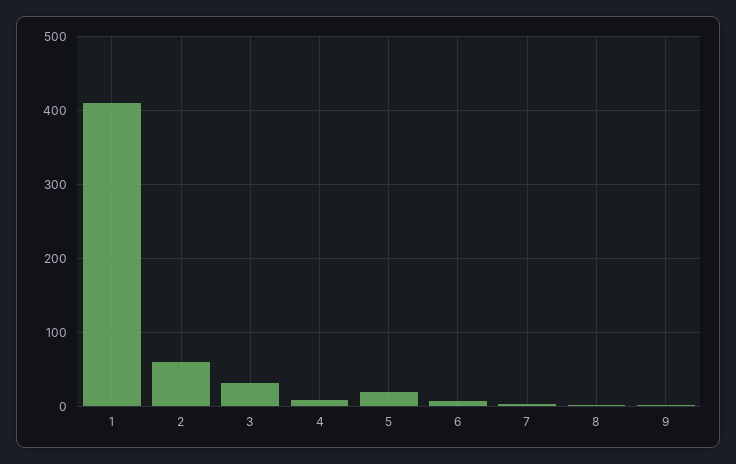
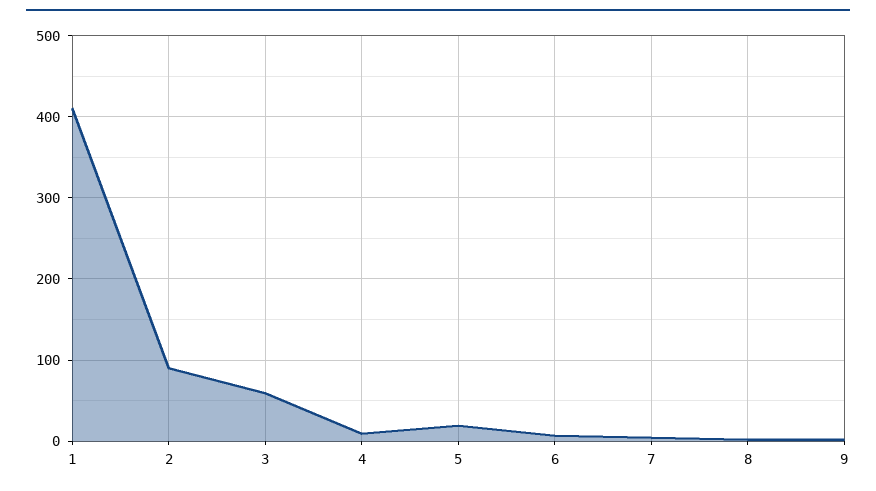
  {
    "1": 410,
-   "2": 60,
+   "2": 90,
-   "3": 30,
+   "3": 60,
    "4": 10,
    "5": 20,
    "6": 10,
    "7": 0,
    "8": 0,
    "9": 0
  }

